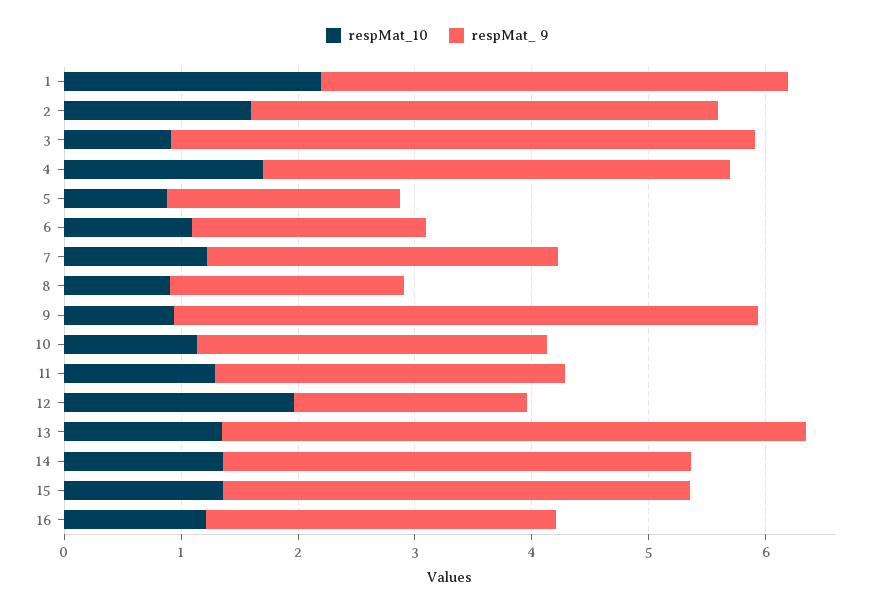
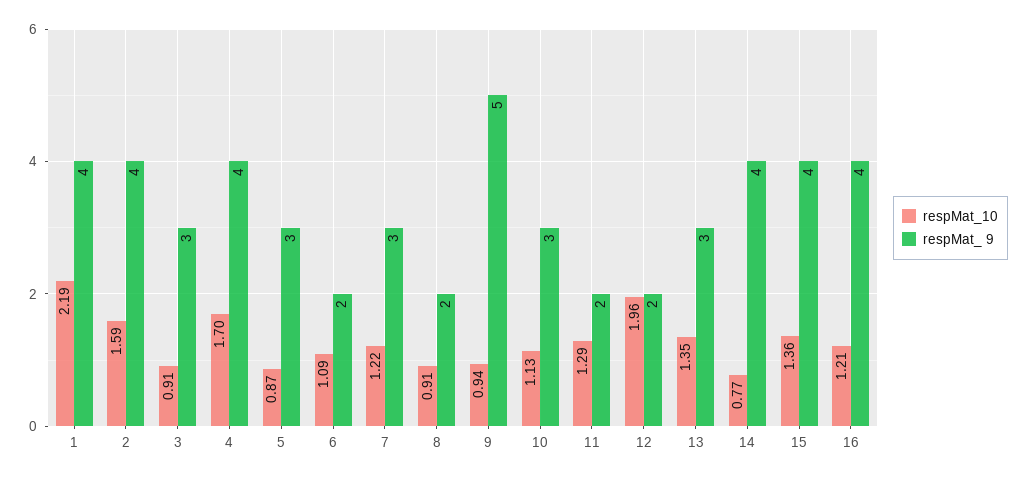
  {
    "respMat_10": {
      "1": 2.19,
      "2": 1.59,
      "3": 0.91,
      "4": 1.7,
      "5": 0.87,
      "6": 1.09,
      "7": 1.22,
      "8": 0.91,
      "9": 0.94,
      "10": 1.13,
      "11": 1.29,
      "12": 1.96,
      "13": 1.35,
-     "14": 1.4,
+     "14": 0.77,
      "15": 1.36,
      "16": 1.21
    },
    "respMat_ 9": {
      "1": 4,
      "2": 4,
-     "3": 5,
+     "3": 3,
      "4": 4,
-     "5": 2,
+     "5": 3,
      "6": 2,
      "7": 3,
      "8": 2,
      "9": 5,
      "10": 3,
-     "11": 3,
+     "11": 2,
      "12": 2,
-     "13": 5,
+     "13": 3,
      "14": 4,
      "15": 4,
-     "16": 3
+     "16": 4
    }
  }

